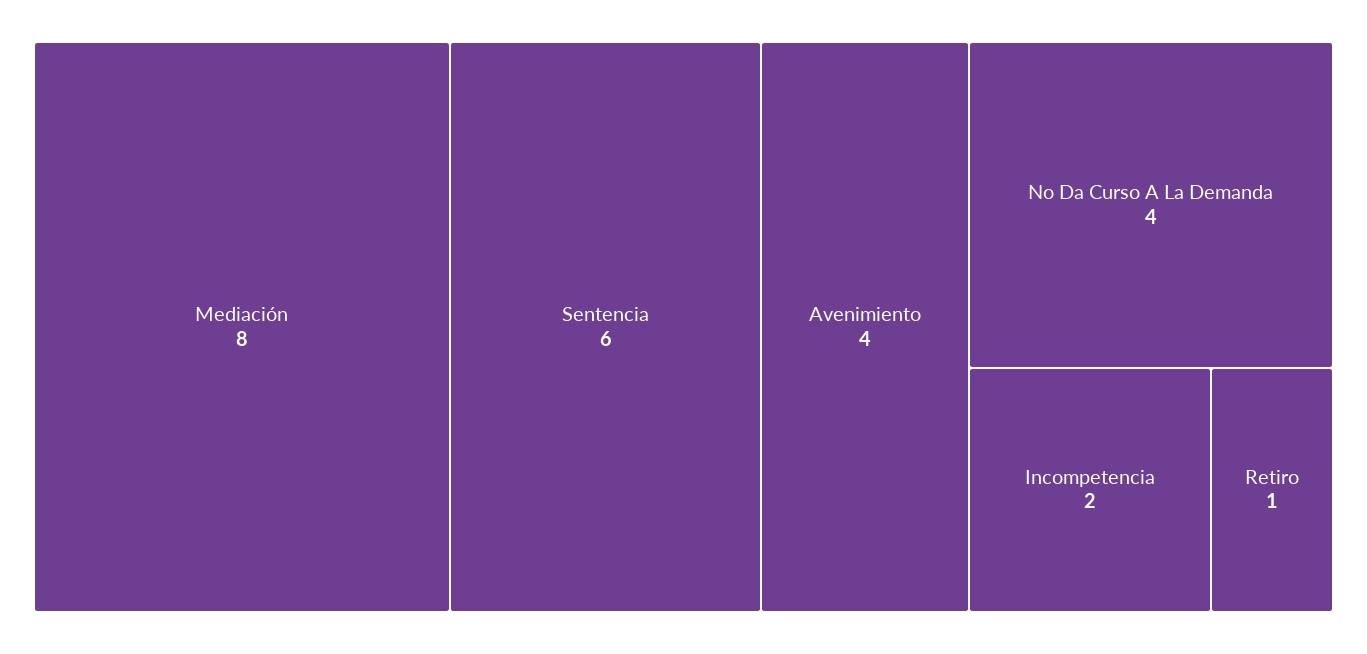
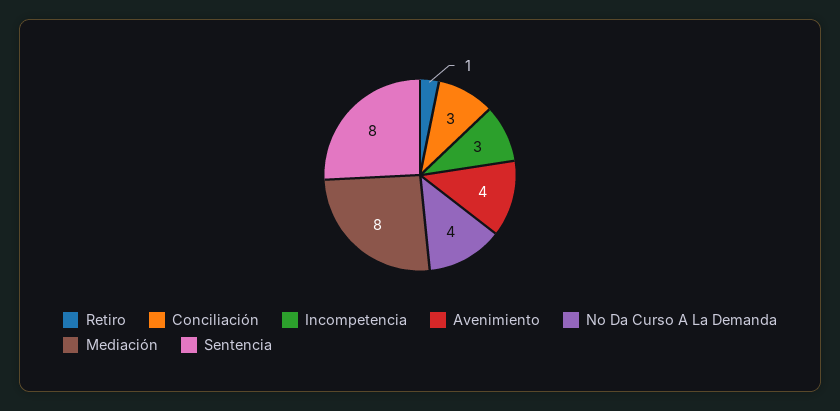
  {
    "Mediación": 8,
-   "Sentencia": 6,
+   "Sentencia": 8,
    "Avenimiento": 4,
    "No Da Curso A La Demanda": 4,
-   "Incompetencia": 2,
+   "Incompetencia": 3,
-   "Retiro": 1
+   "Retiro": 1,
+   "Conciliación": 3
  }

